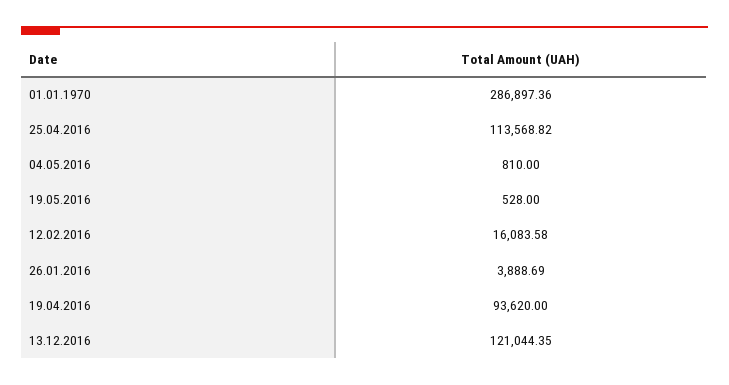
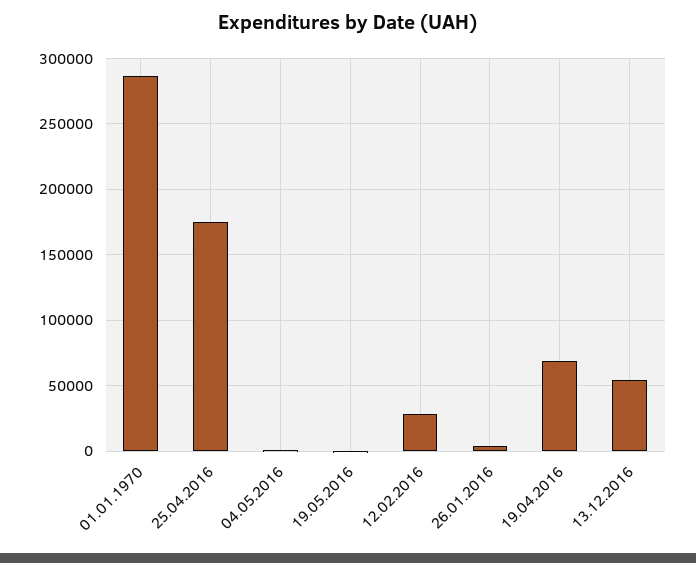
  {
    "01.01.1970": 286897.36,
-   "25.04.2016": 113568.82,
+   "25.04.2016": 175000,
    "04.05.2016": 810,
    "19.05.2016": 528,
-   "12.02.2016": 16083.58,
+   "12.02.2016": 30000,
    "26.01.2016": 3888.69,
-   "19.04.2016": 93620,
+   "19.04.2016": 70000,
-   "13.12.2016": 121044.35
+   "13.12.2016": 55000
  }

